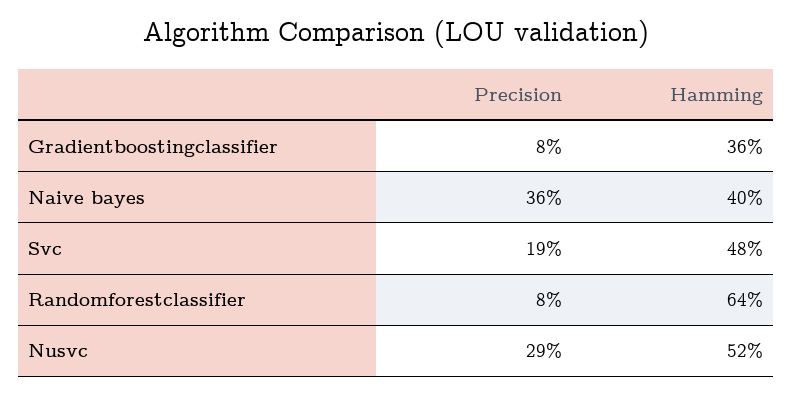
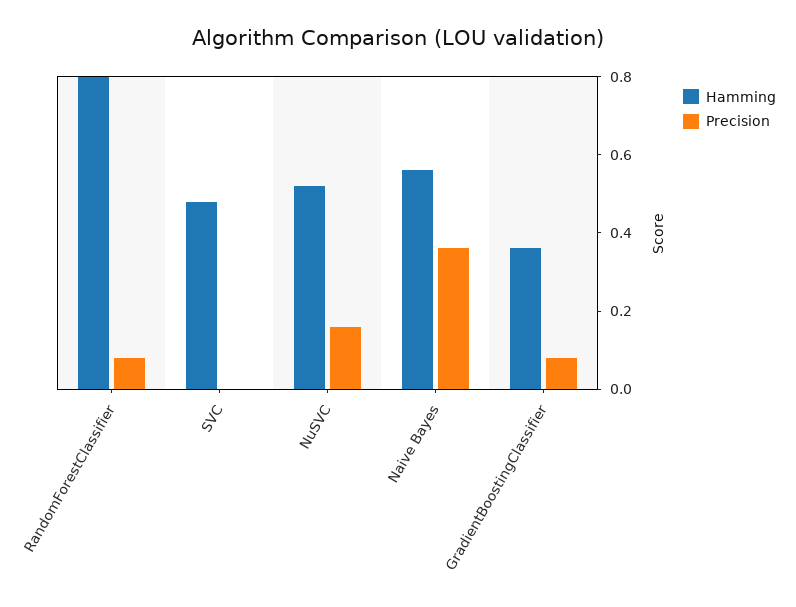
  {
    "Precision": {
      "Gradientboostingclassifier": 0.08,
      "Naive bayes": 0.36,
-     "Svc": 0.19,
+     "Svc": 0,
      "Randomforestclassifier": 0.08,
-     "Nusvc": 0.29
+     "Nusvc": 0.15
    },
    "Hamming": {
      "Gradientboostingclassifier": 0.36,
-     "Naive bayes": 0.4,
+     "Naive bayes": 0.55,
      "Svc": 0.48,
-     "Randomforestclassifier": 0.64,
+     "Randomforestclassifier": 0.8,
      "Nusvc": 0.52
    }
  }

